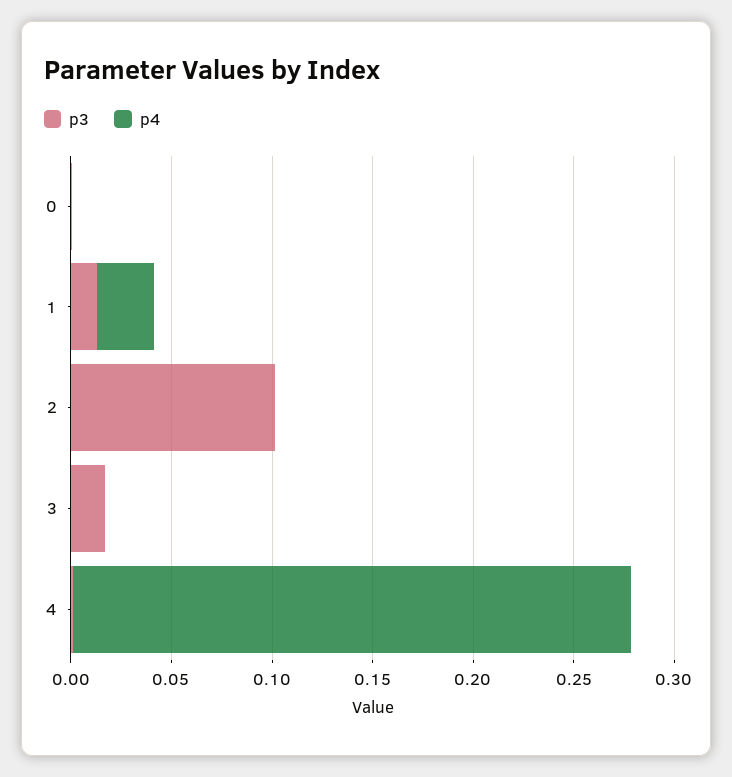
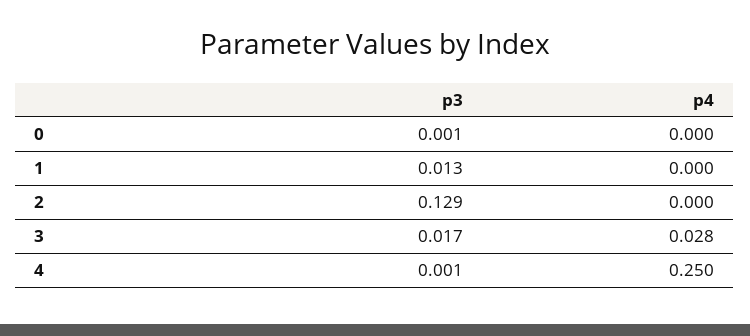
  {
    "p3": {
      "0": 0.001,
      "1": 0.013,
-     "2": 0.1,
+     "2": 0.129,
      "3": 0.017,
      "4": 0.001
    },
    "p4": {
      "0": 0,
-     "1": 0.03,
+     "1": 0,
      "2": 0,
-     "3": 0,
+     "3": 0.028,
-     "4": 0.28
+     "4": 0.25
    }
  }

